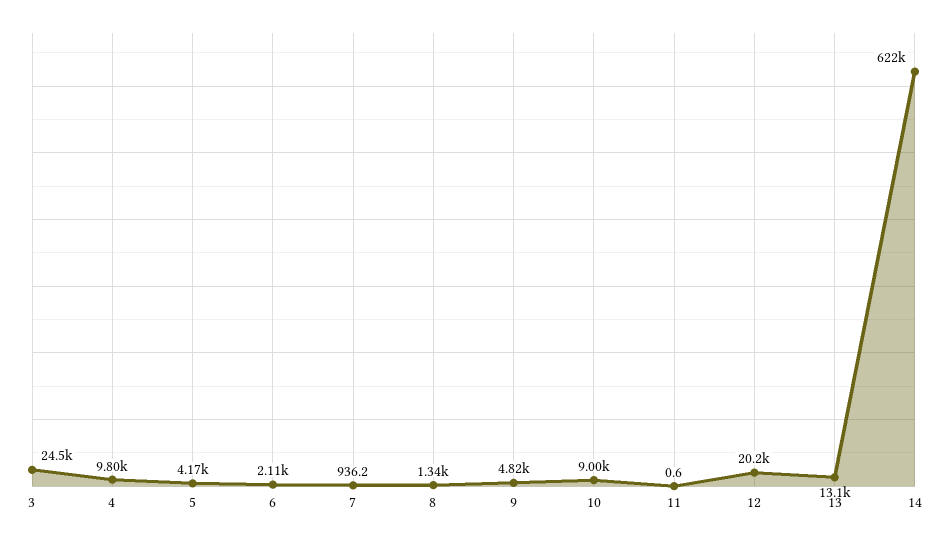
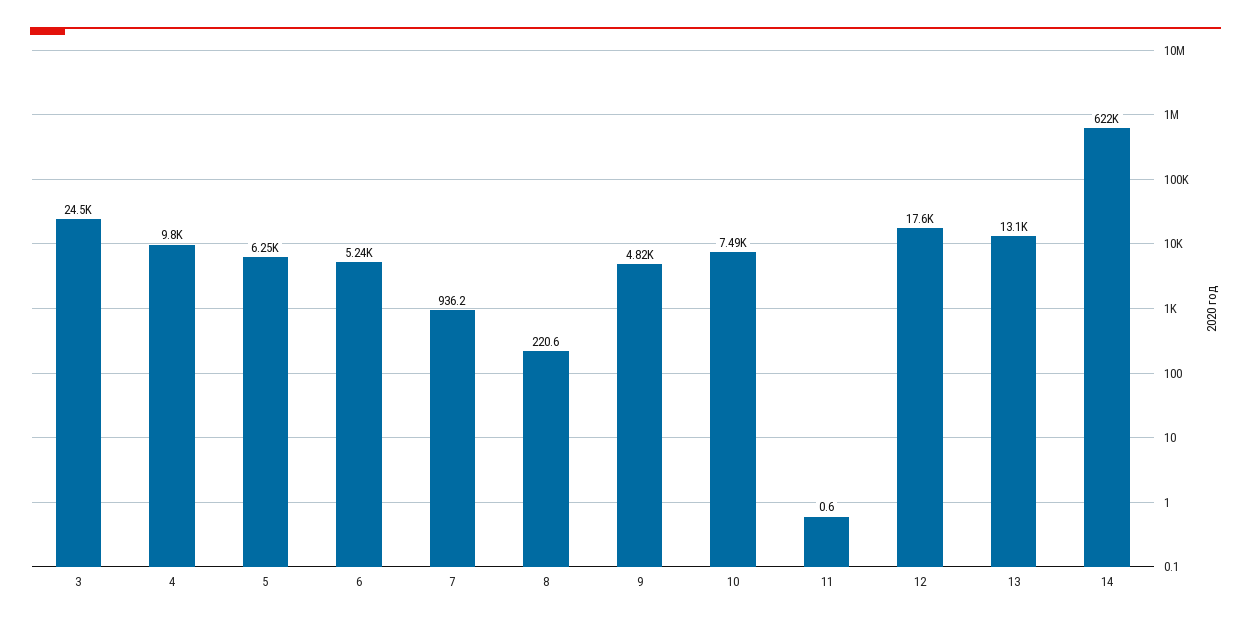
  {
    "3": 24500,
    "4": 9800,
-   "5": 4170,
+   "5": 6250,
-   "6": 2110,
+   "6": 5240,
    "7": 936.2,
-   "8": 1340,
+   "8": 220.6,
    "9": 4820,
-   "10": 9000,
+   "10": 7490,
    "11": 0.6,
-   "12": 20200,
+   "12": 17600,
    "13": 13100,
    "14": 622000
  }

